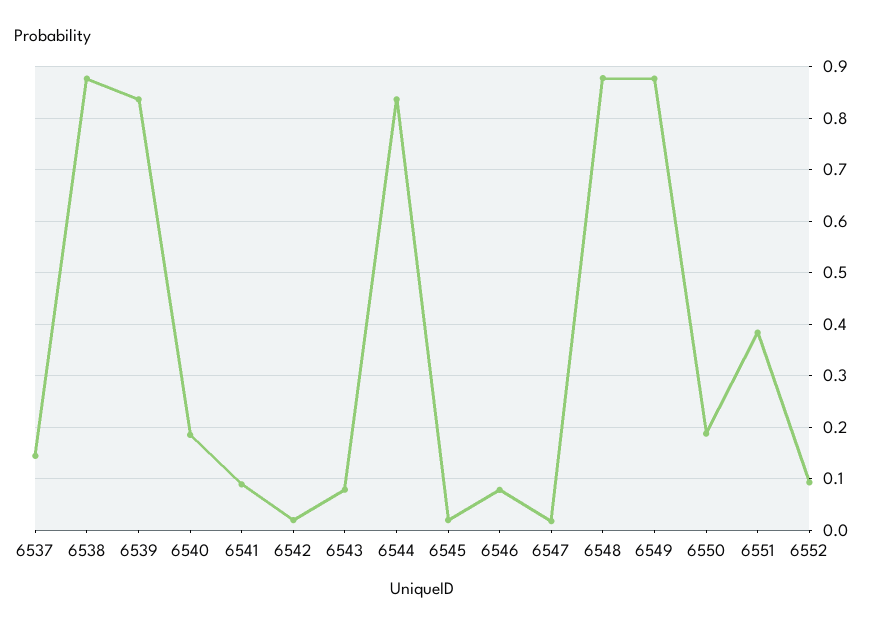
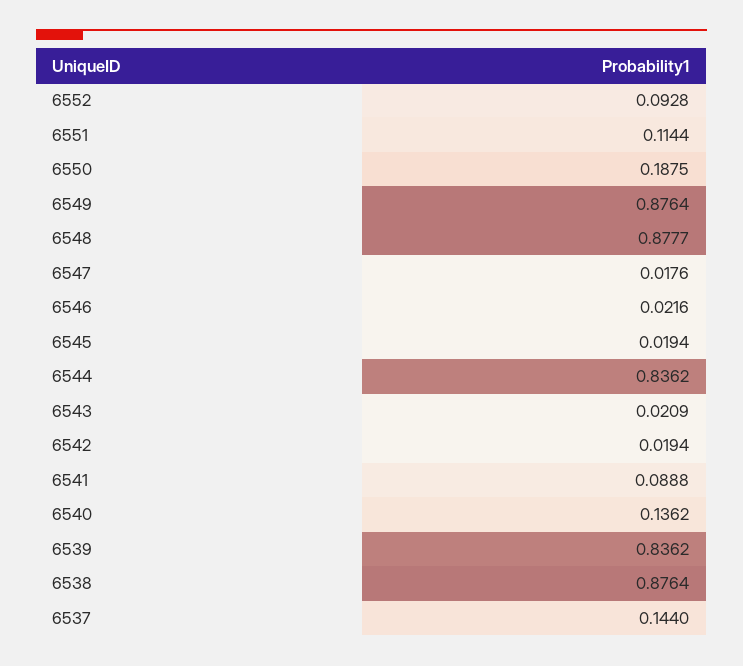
  {
    "6537": 0.144,
    "6538": 0.8764,
    "6539": 0.8362,
-   "6540": 0.18,
+   "6540": 0.1362,
    "6541": 0.0888,
    "6542": 0.0194,
-   "6543": 0.08,
+   "6543": 0.0209,
    "6544": 0.8362,
    "6545": 0.0194,
-   "6546": 0.08,
+   "6546": 0.0216,
    "6547": 0.0176,
    "6548": 0.8777,
    "6549": 0.8764,
    "6550": 0.1875,
-   "6551": 0.38,
+   "6551": 0.1144,
    "6552": 0.0928
  }

